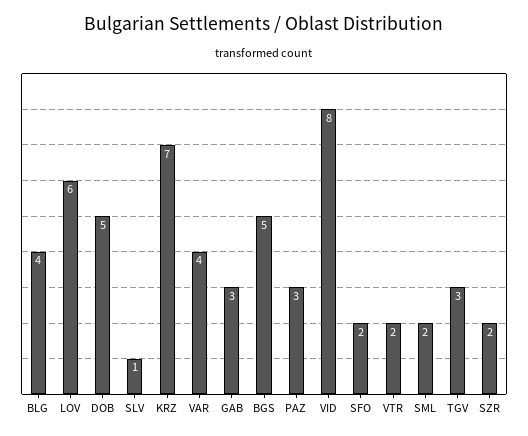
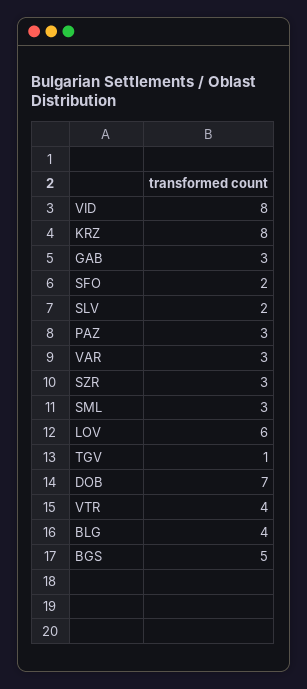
  {
    "BLG": 4,
    "LOV": 6,
-   "DOB": 5,
+   "DOB": 7,
-   "SLV": 1,
+   "SLV": 2,
-   "KRZ": 7,
+   "KRZ": 8,
-   "VAR": 4,
+   "VAR": 3,
    "GAB": 3,
    "BGS": 5,
    "PAZ": 3,
    "VID": 8,
    "SFO": 2,
-   "VTR": 2,
+   "VTR": 4,
-   "SML": 2,
+   "SML": 3,
-   "TGV": 3,
+   "TGV": 1,
-   "SZR": 2
+   "SZR": 3
  }

